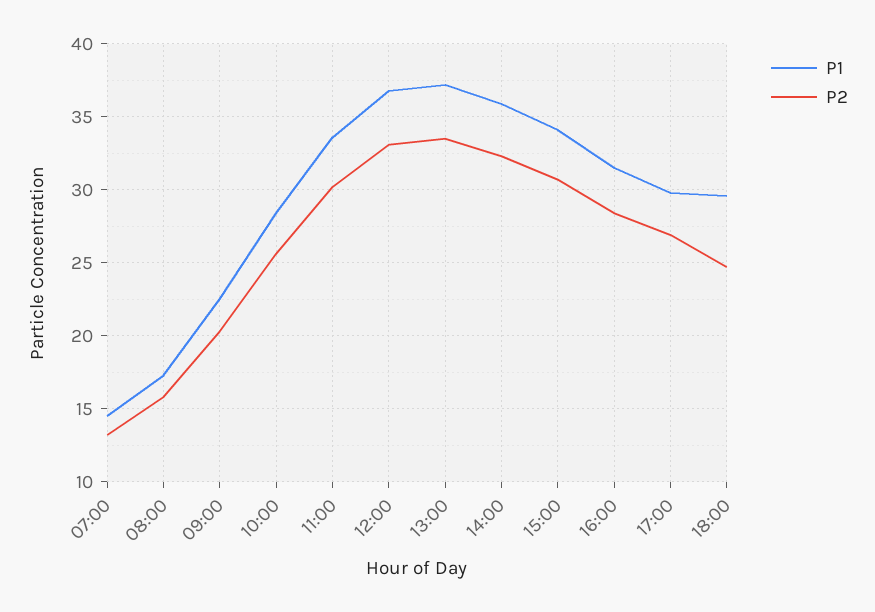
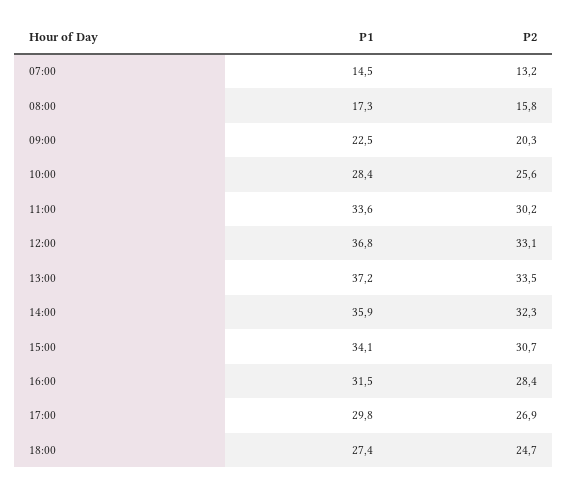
  {
    "P1": {
      "07:00": 14.5,
      "08:00": 17.3,
      "09:00": 22.5,
      "10:00": 28.4,
      "11:00": 33.6,
      "12:00": 36.8,
      "13:00": 37.2,
      "14:00": 35.9,
      "15:00": 34.1,
      "16:00": 31.5,
      "17:00": 29.8,
-     "18:00": 29.5
+     "18:00": 27.4
    },
    "P2": {
      "07:00": 13.2,
      "08:00": 15.8,
      "09:00": 20.3,
      "10:00": 25.6,
      "11:00": 30.2,
      "12:00": 33.1,
      "13:00": 33.5,
      "14:00": 32.3,
      "15:00": 30.7,
      "16:00": 28.4,
      "17:00": 26.9,
      "18:00": 24.7
    }
  }

